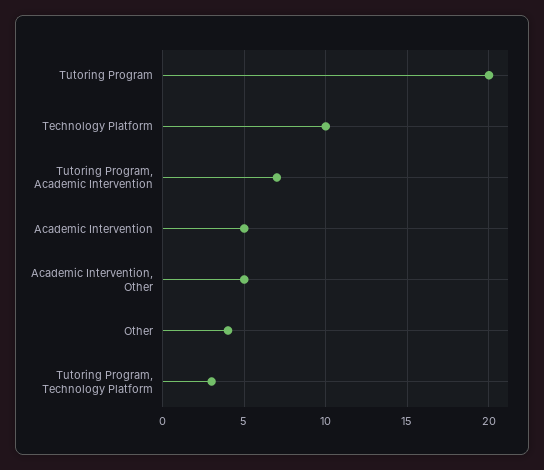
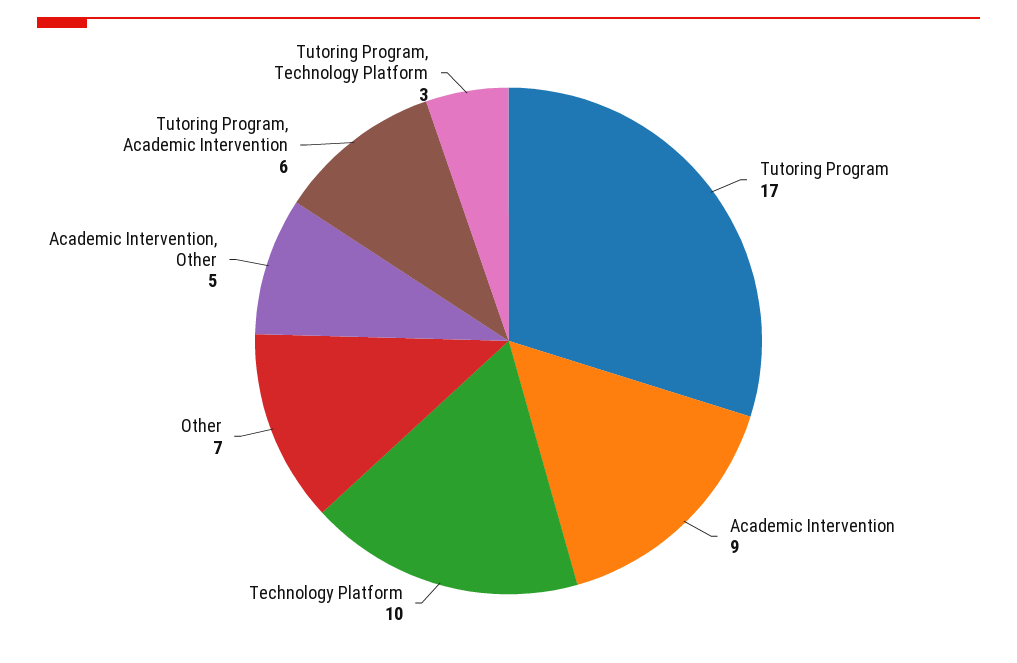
  {
-   "Tutoring Program": 20,
+   "Tutoring Program": 17,
    "Technology Platform": 10,
-   "Tutoring Program, Academic Intervention": 7,
+   "Tutoring Program, Academic Intervention": 6,
-   "Academic Intervention": 5,
+   "Academic Intervention": 9,
    "Academic Intervention, Other": 5,
-   "Other": 4,
+   "Other": 7,
    "Tutoring Program, Technology Platform": 3
  }

